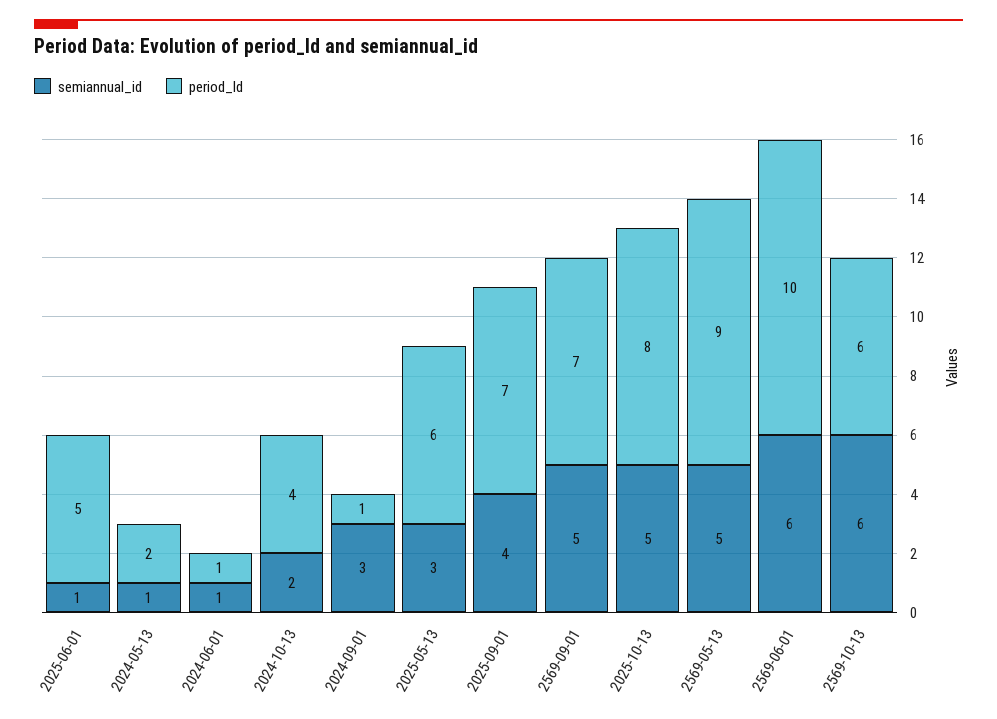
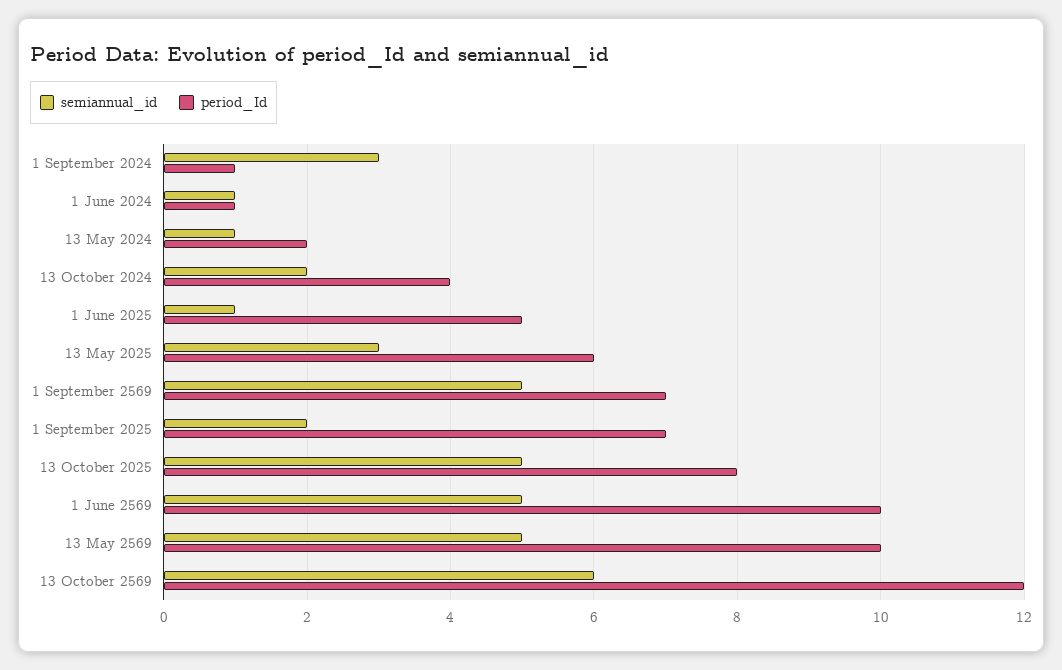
  {
    "semiannual_id": {
      "2025-06-01": 1,
      "2024-05-13": 1,
      "2024-06-01": 1,
      "2024-10-13": 2,
      "2024-09-01": 3,
      "2025-05-13": 3,
-     "2025-09-01": 4,
+     "2025-09-01": 2,
      "2569-09-01": 5,
      "2025-10-13": 5,
      "2569-05-13": 5,
-     "2569-06-01": 6,
+     "2569-06-01": 5,
      "2569-10-13": 6
    },
    "period_Id": {
      "2025-06-01": 5,
      "2024-05-13": 2,
      "2024-06-01": 1,
      "2024-10-13": 4,
      "2024-09-01": 1,
      "2025-05-13": 6,
      "2025-09-01": 7,
      "2569-09-01": 7,
      "2025-10-13": 8,
-     "2569-05-13": 9,
+     "2569-05-13": 10,
      "2569-06-01": 10,
-     "2569-10-13": 6
+     "2569-10-13": 12
    }
  }

